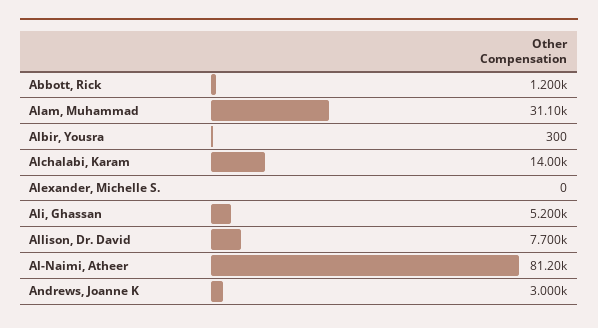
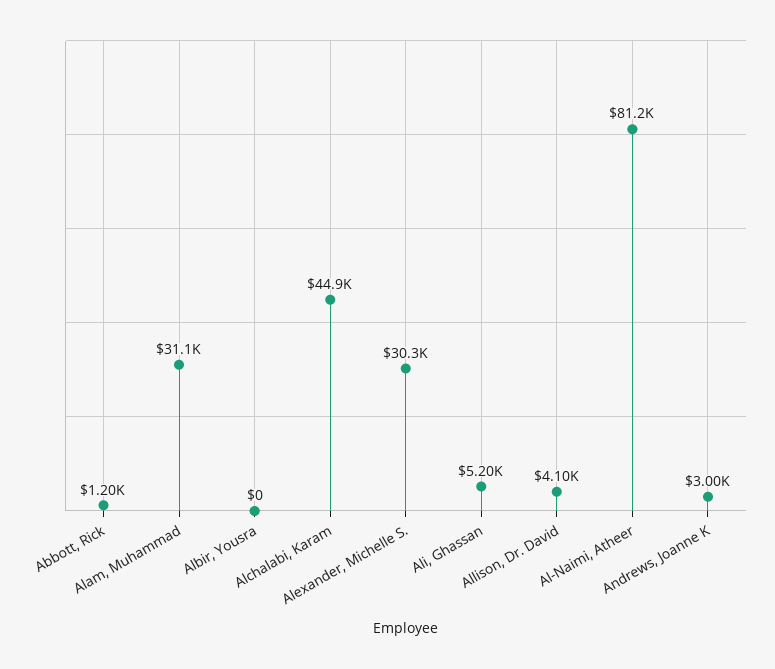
  {
    "Abbott, Rick": 1200,
    "Alam, Muhammad": 31100,
-   "Albir, Yousra": 300,
+   "Albir, Yousra": 0,
-   "Alchalabi, Karam": 14000,
+   "Alchalabi, Karam": 44900,
-   "Alexander, Michelle S.": 0,
+   "Alexander, Michelle S.": 30300,
    "Ali, Ghassan": 5200,
-   "Allison, Dr. David": 7700,
+   "Allison, Dr. David": 4100,
    "Al-Naimi, Atheer": 81200,
    "Andrews, Joanne K": 3000
  }

